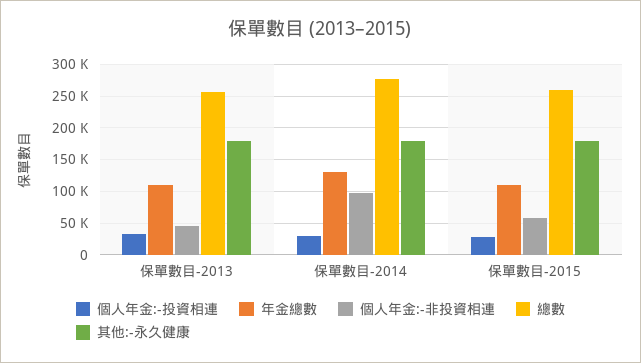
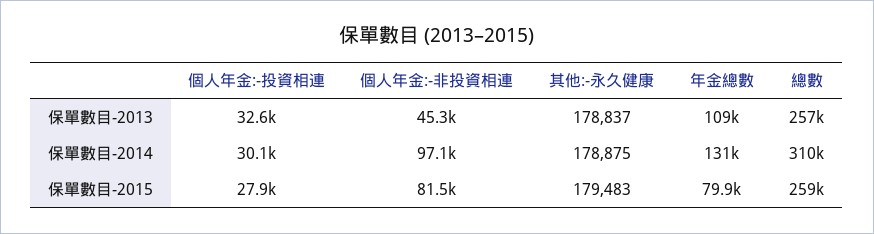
  {
    "個人年金:-投資相連": {
      "保單數目-2013": 32600,
      "保單數目-2014": 30100,
      "保單數目-2015": 27900
    },
    "年金總數": {
      "保單數目-2013": 109000,
      "保單數目-2014": 131000,
-     "保單數目-2015": 110000
+     "保單數目-2015": 79900
    },
    "個人年金:-非投資相連": {
      "保單數目-2013": 45300,
      "保單數目-2014": 97100,
-     "保單數目-2015": 60000
+     "保單數目-2015": 81500
    },
    "總數": {
      "保單數目-2013": 257000,
-     "保單數目-2014": 280000,
+     "保單數目-2014": 310000,
      "保單數目-2015": 259000
    },
    "其他:-永久健康": {
      "保單數目-2013": 178837,
      "保單數目-2014": 178875,
      "保單數目-2015": 179483
    }
  }

